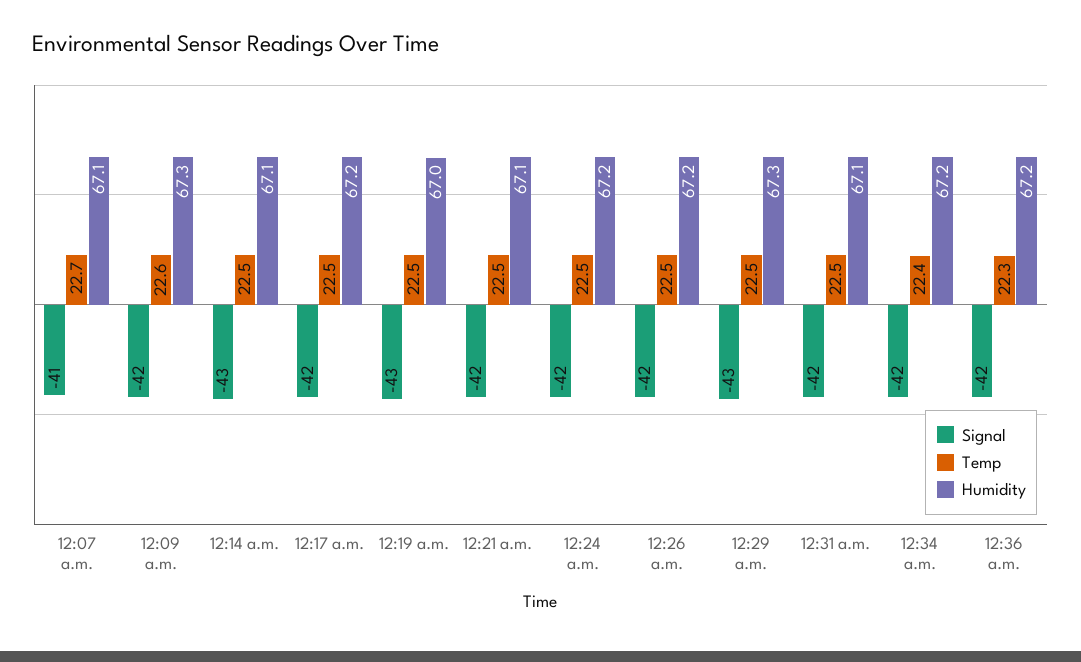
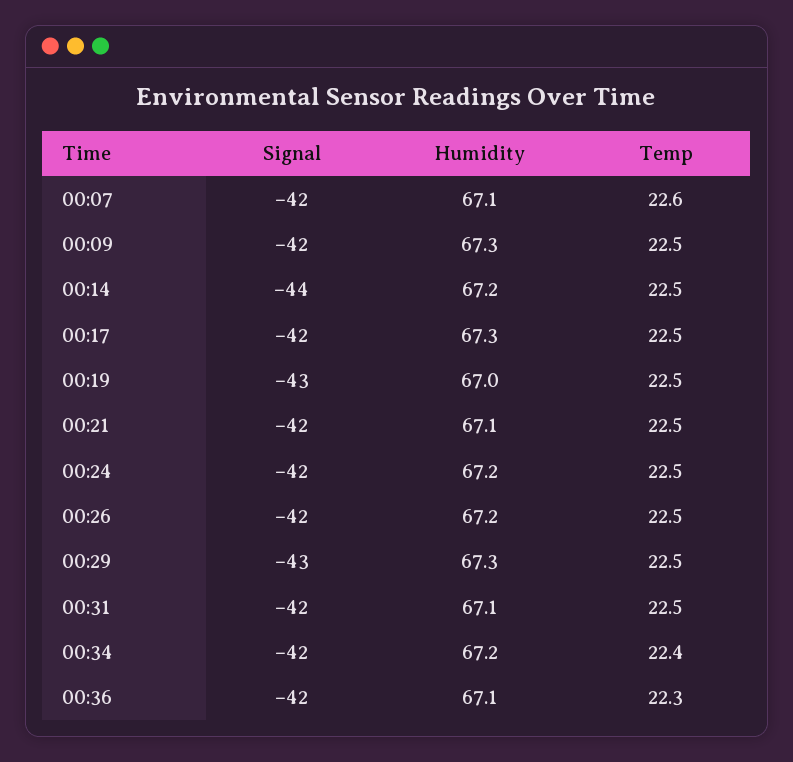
  {
    "Signal": {
-     "12:07 a.m.": -41,
+     "12:07 a.m.": -42,
      "12:09 a.m.": -42,
-     "12:14 a.m.": -43,
+     "12:14 a.m.": -44,
      "12:17 a.m.": -42,
      "12:19 a.m.": -43,
      "12:21 a.m.": -42,
      "12:24 a.m.": -42,
      "12:26 a.m.": -42,
      "12:29 a.m.": -43,
      "12:31 a.m.": -42,
      "12:34 a.m.": -42,
      "12:36 a.m.": -42
    },
    "Temp": {
-     "12:07 a.m.": 22.7,
+     "12:07 a.m.": 22.6,
-     "12:09 a.m.": 22.6,
+     "12:09 a.m.": 22.5,
      "12:14 a.m.": 22.5,
      "12:17 a.m.": 22.5,
      "12:19 a.m.": 22.5,
      "12:21 a.m.": 22.5,
      "12:24 a.m.": 22.5,
      "12:26 a.m.": 22.5,
      "12:29 a.m.": 22.5,
      "12:31 a.m.": 22.5,
      "12:34 a.m.": 22.4,
      "12:36 a.m.": 22.3
    },
    "Humidity": {
      "12:07 a.m.": 67.1,
      "12:09 a.m.": 67.3,
-     "12:14 a.m.": 67.1,
+     "12:14 a.m.": 67.2,
-     "12:17 a.m.": 67.2,
+     "12:17 a.m.": 67.3,
      "12:19 a.m.": 67,
      "12:21 a.m.": 67.1,
      "12:24 a.m.": 67.2,
      "12:26 a.m.": 67.2,
      "12:29 a.m.": 67.3,
      "12:31 a.m.": 67.1,
      "12:34 a.m.": 67.2,
-     "12:36 a.m.": 67.2
+     "12:36 a.m.": 67.1
    }
  }

